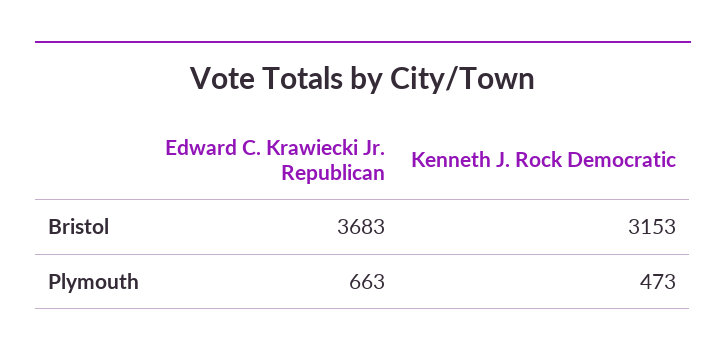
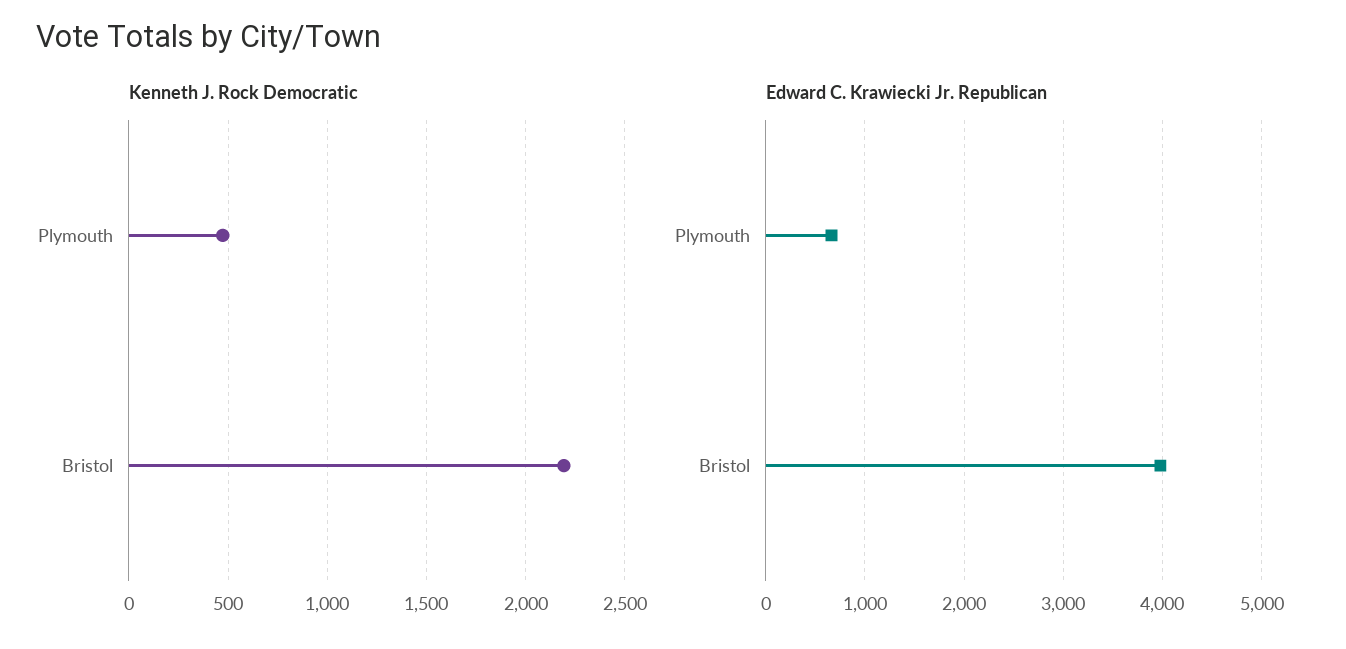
  {
    "Edward C. Krawiecki Jr. Republican": {
-     "Bristol": 3683,
+     "Bristol": 4000,
      "Plymouth": 663
    },
    "Kenneth J. Rock Democratic": {
-     "Bristol": 3153,
+     "Bristol": 2200,
      "Plymouth": 473
    }
  }

